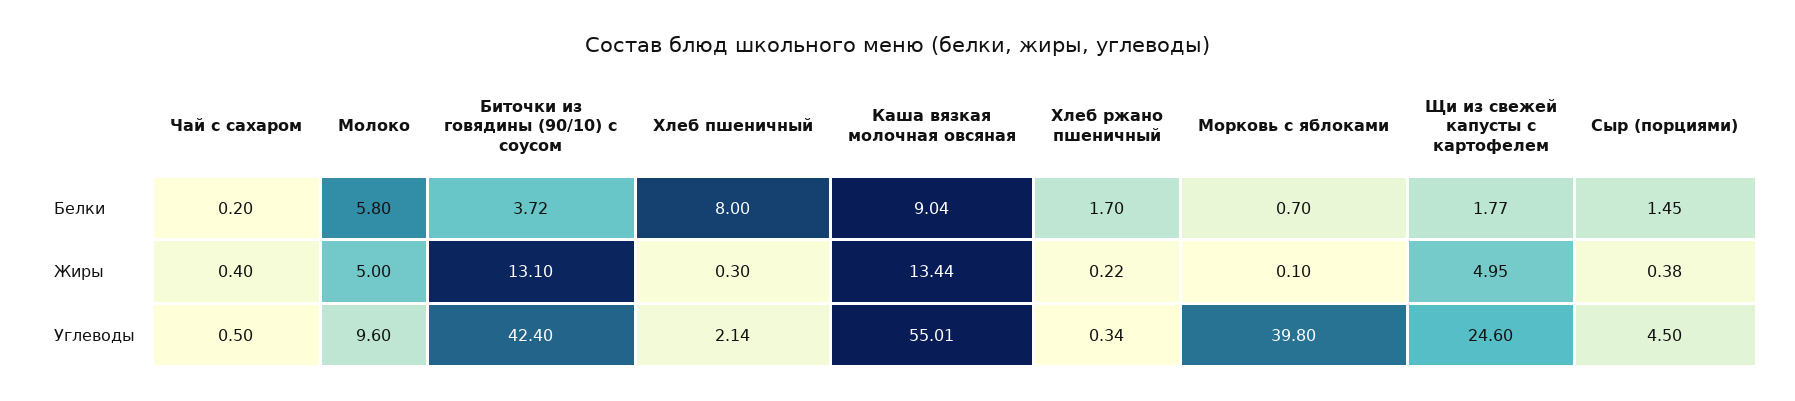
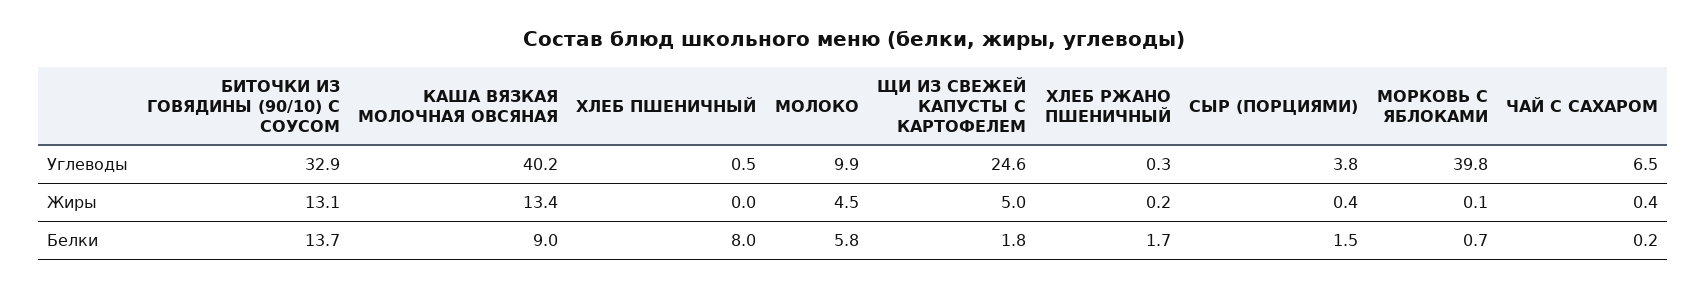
  {
    "Чай с сахаром": {
      "Белки": 0.2,
      "Жиры": 0.4,
-     "Углеводы": 0.5
+     "Углеводы": 6.5
    },
    "Молоко": {
      "Белки": 5.8,
-     "Жиры": 5,
+     "Жиры": 4.5,
-     "Углеводы": 9.6
+     "Углеводы": 9.9
    },
    "Биточки из говядины (90/10) с соусом": {
-     "Белки": 3.72,
+     "Белки": 13.7,
      "Жиры": 13.1,
-     "Углеводы": 42.4
+     "Углеводы": 32.9
    },
    "Хлеб пшеничный": {
      "Белки": 8,
-     "Жиры": 0.3,
+     "Жиры": 0,
-     "Углеводы": 2.14
+     "Углеводы": 0.5
    },
    "Каша вязкая молочная овсяная": {
      "Белки": 9.04,
      "Жиры": 13.44,
-     "Углеводы": 55.01
+     "Углеводы": 40.2
    },
    "Хлеб ржано пшеничный": {
      "Белки": 1.7,
      "Жиры": 0.22,
      "Углеводы": 0.34
    },
    "Морковь с яблоками": {
      "Белки": 0.7,
      "Жиры": 0.1,
      "Углеводы": 39.8
    },
    "Щи из свежей капусты с картофелем": {
      "Белки": 1.77,
      "Жиры": 4.95,
      "Углеводы": 24.6
    },
    "Сыр (порциями)": {
      "Белки": 1.45,
      "Жиры": 0.38,
-     "Углеводы": 4.5
+     "Углеводы": 3.8
    }
  }

